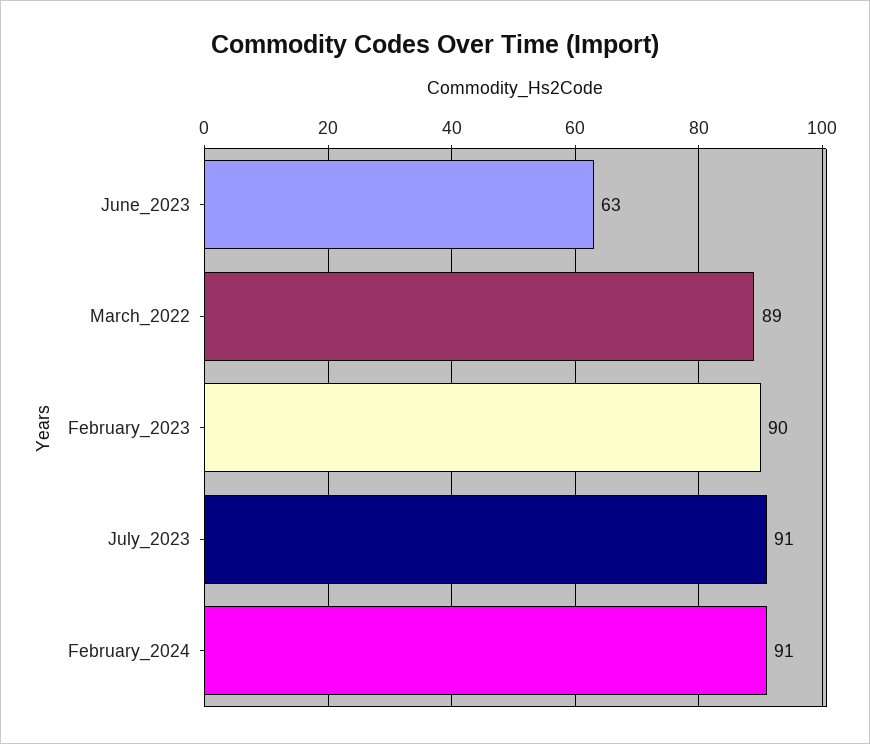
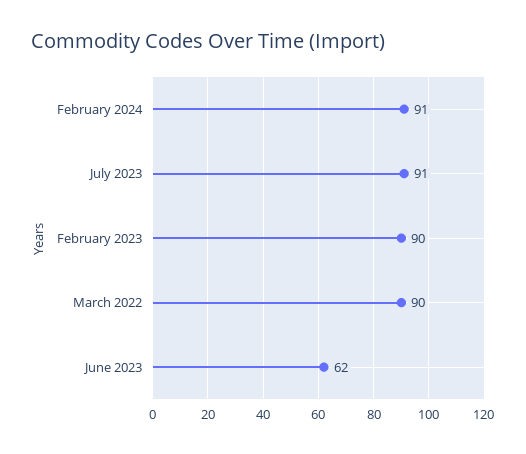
  {
-   "June_2023": 63,
+   "June_2023": 62,
-   "March_2022": 89,
+   "March_2022": 90,
    "February_2023": 90,
    "July_2023": 91,
    "February_2024": 91
  }

